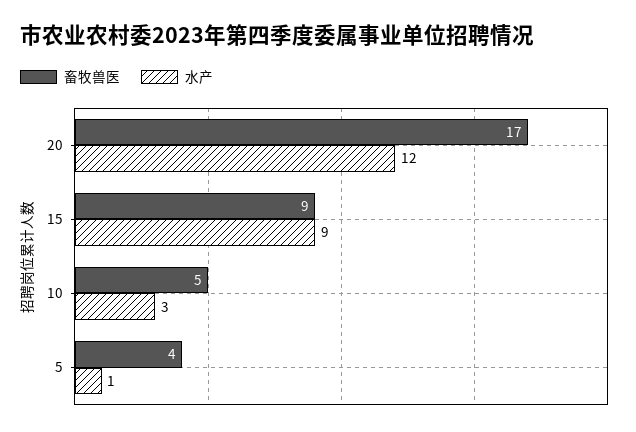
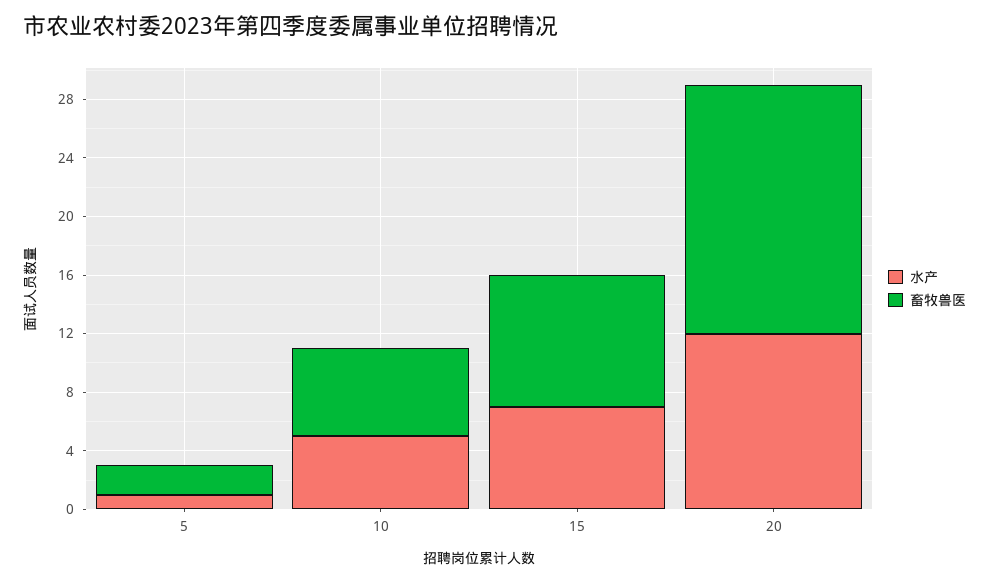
  {
    "畜牧兽医": {
      "20": 17,
      "15": 9,
-     "10": 5,
+     "10": 6,
-     "5": 4
+     "5": 2
    },
    "水产": {
      "20": 12,
-     "15": 9,
+     "15": 7,
-     "10": 3,
+     "10": 5,
      "5": 1
    }
  }

